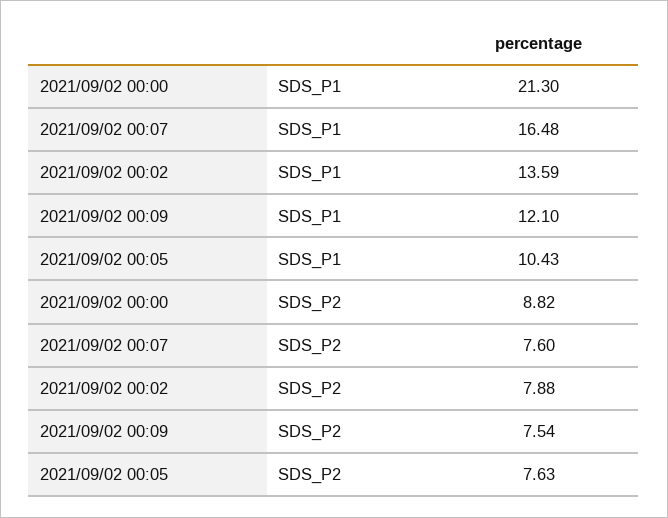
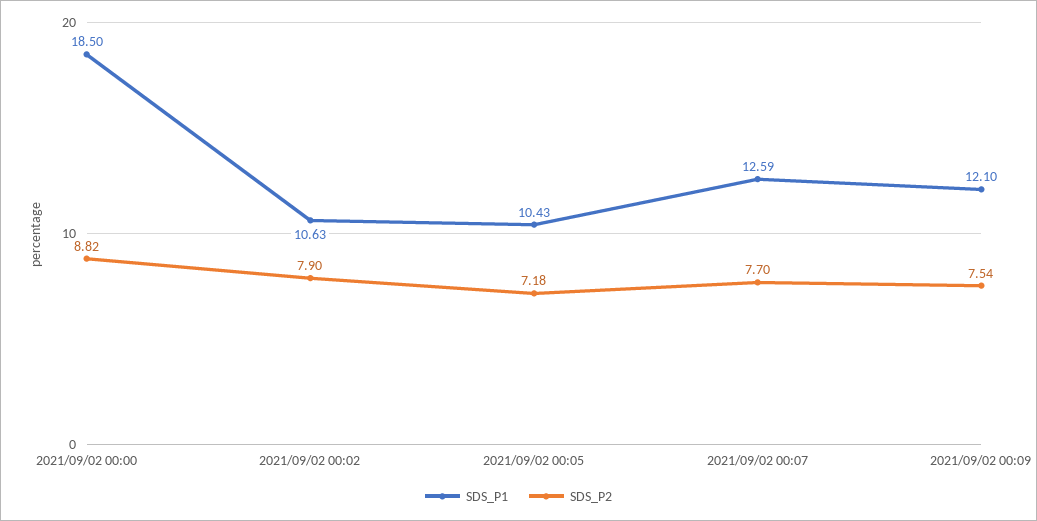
  {
    "SDS_P1": {
-     "2021/09/02 00:00": 21.3,
+     "2021/09/02 00:00": 18.5,
-     "2021/09/02 00:07": 16.48,
+     "2021/09/02 00:07": 12.59,
-     "2021/09/02 00:02": 13.59,
+     "2021/09/02 00:02": 10.63,
      "2021/09/02 00:09": 12.1,
      "2021/09/02 00:05": 10.43
    },
    "SDS_P2": {
      "2021/09/02 00:00": 8.82,
-     "2021/09/02 00:07": 7.6,
+     "2021/09/02 00:07": 7.7,
-     "2021/09/02 00:02": 7.88,
+     "2021/09/02 00:02": 7.9,
      "2021/09/02 00:09": 7.54,
-     "2021/09/02 00:05": 7.63
+     "2021/09/02 00:05": 7.18
    }
  }

